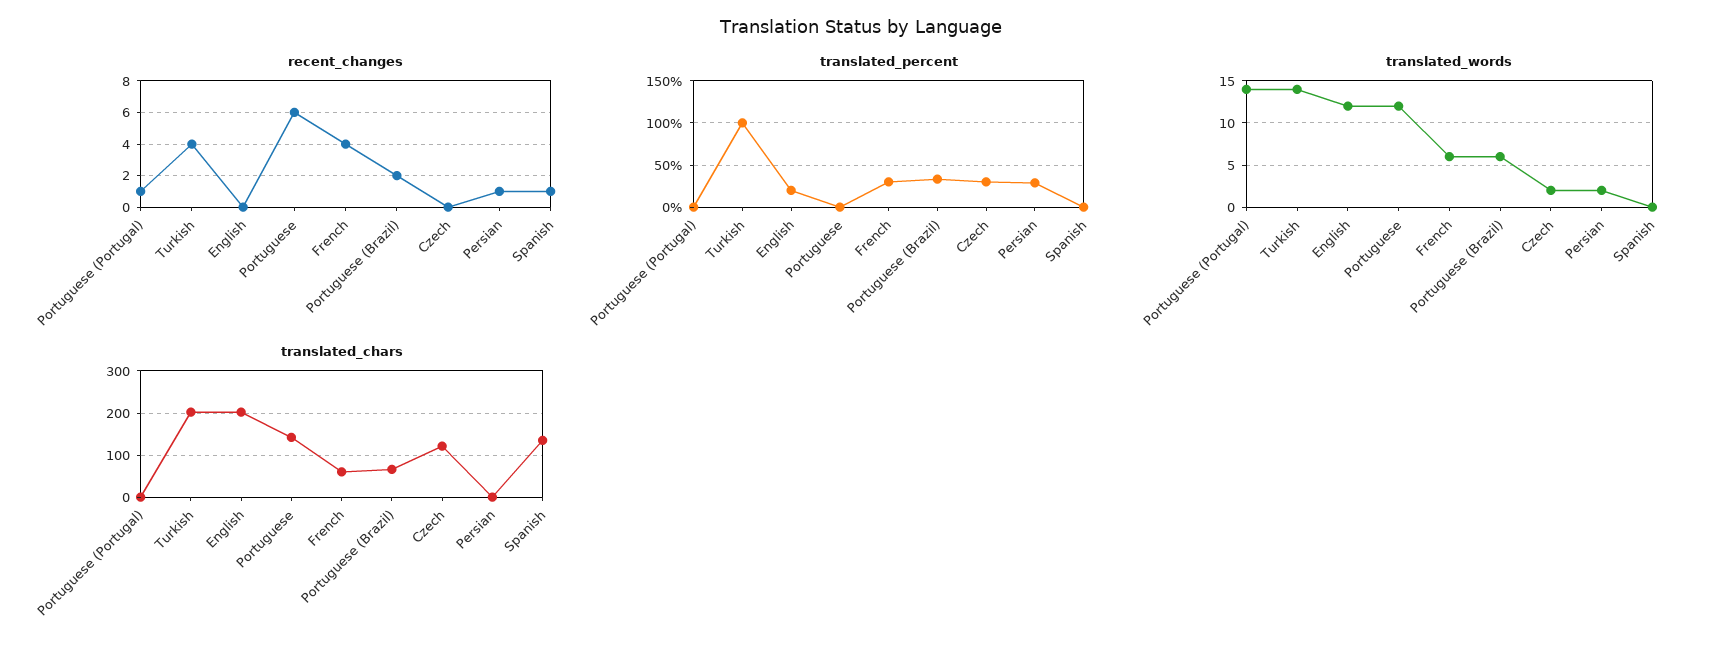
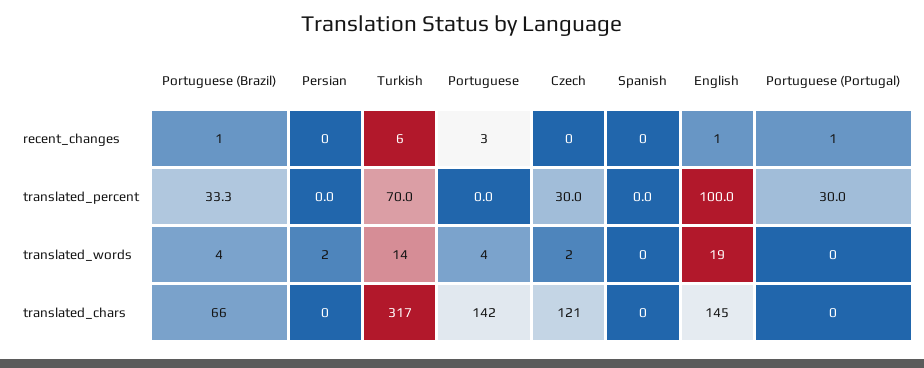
  {
    "recent_changes": {
      "Portuguese (Portugal)": 1,
-     "Turkish": 4,
+     "Turkish": 6,
-     "English": 0,
+     "English": 1,
-     "Portuguese": 6,
+     "Portuguese": 3,
-     "French": 4,
-     "Portuguese (Brazil)": 2,
+     "Portuguese (Brazil)": 1,
      "Czech": 0,
-     "Persian": 1,
+     "Persian": 0,
-     "Spanish": 1
+     "Spanish": 0
    },
    "translated_percent": {
-     "Portuguese (Portugal)": 0,
+     "Portuguese (Portugal)": 30,
-     "Turkish": 100,
+     "Turkish": 70,
-     "English": 20,
+     "English": 100,
      "Portuguese": 0,
-     "French": 30,
      "Portuguese (Brazil)": 33.3,
      "Czech": 30,
-     "Persian": 30,
+     "Persian": 0,
      "Spanish": 0
    },
    "translated_words": {
-     "Portuguese (Portugal)": 14,
+     "Portuguese (Portugal)": 0,
      "Turkish": 14,
-     "English": 12,
+     "English": 19,
-     "Portuguese": 12,
+     "Portuguese": 4,
-     "French": 6,
-     "Portuguese (Brazil)": 6,
+     "Portuguese (Brazil)": 4,
      "Czech": 2,
      "Persian": 2,
      "Spanish": 0
    },
    "translated_chars": {
      "Portuguese (Portugal)": 0,
-     "Turkish": 200,
+     "Turkish": 317,
-     "English": 200,
+     "English": 145,
      "Portuguese": 142,
-     "French": 60,
      "Portuguese (Brazil)": 66,
      "Czech": 121,
      "Persian": 0,
-     "Spanish": 140
+     "Spanish": 0
    }
  }

